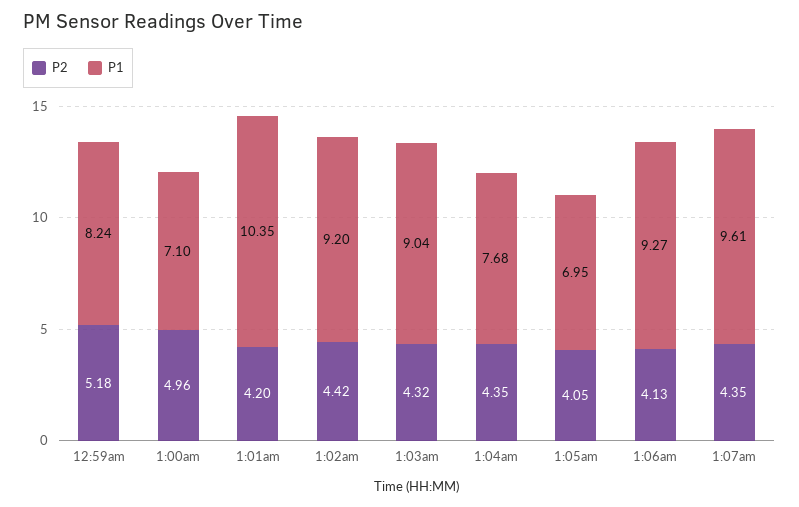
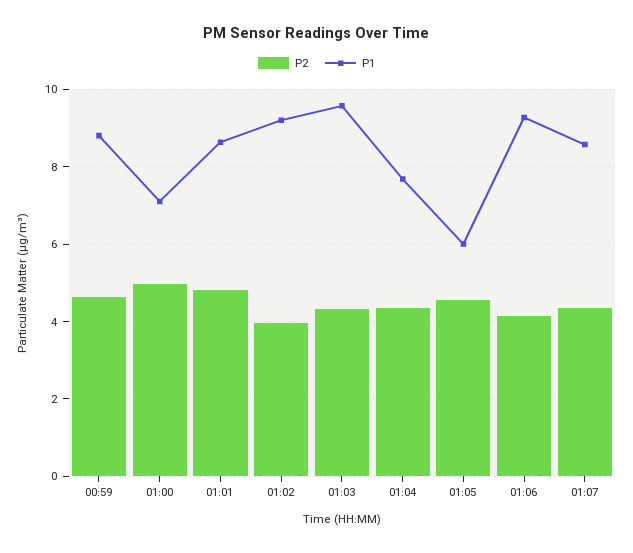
  {
    "P2": {
-     "12:59am": 5.18,
+     "12:59am": 4.6,
      "1:00am": 4.96,
-     "1:01am": 4.2,
+     "1:01am": 4.8,
-     "1:02am": 4.42,
+     "1:02am": 4,
      "1:03am": 4.32,
      "1:04am": 4.35,
-     "1:05am": 4.05,
+     "1:05am": 4.6,
      "1:06am": 4.13,
      "1:07am": 4.35
    },
    "P1": {
-     "12:59am": 8.24,
+     "12:59am": 8.8,
      "1:00am": 7.1,
-     "1:01am": 10.35,
+     "1:01am": 8.6,
      "1:02am": 9.2,
-     "1:03am": 9.04,
+     "1:03am": 9.6,
      "1:04am": 7.68,
-     "1:05am": 6.95,
+     "1:05am": 6,
      "1:06am": 9.27,
-     "1:07am": 9.61
+     "1:07am": 8.6
    }
  }

